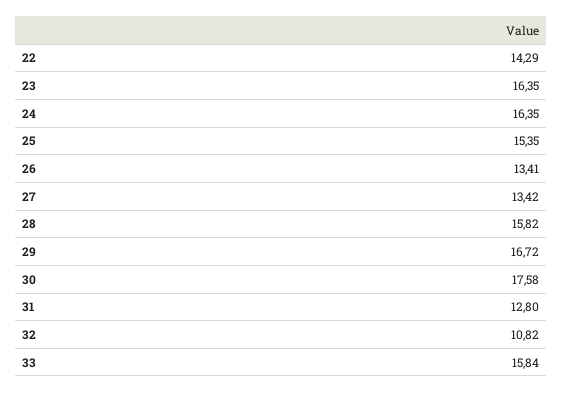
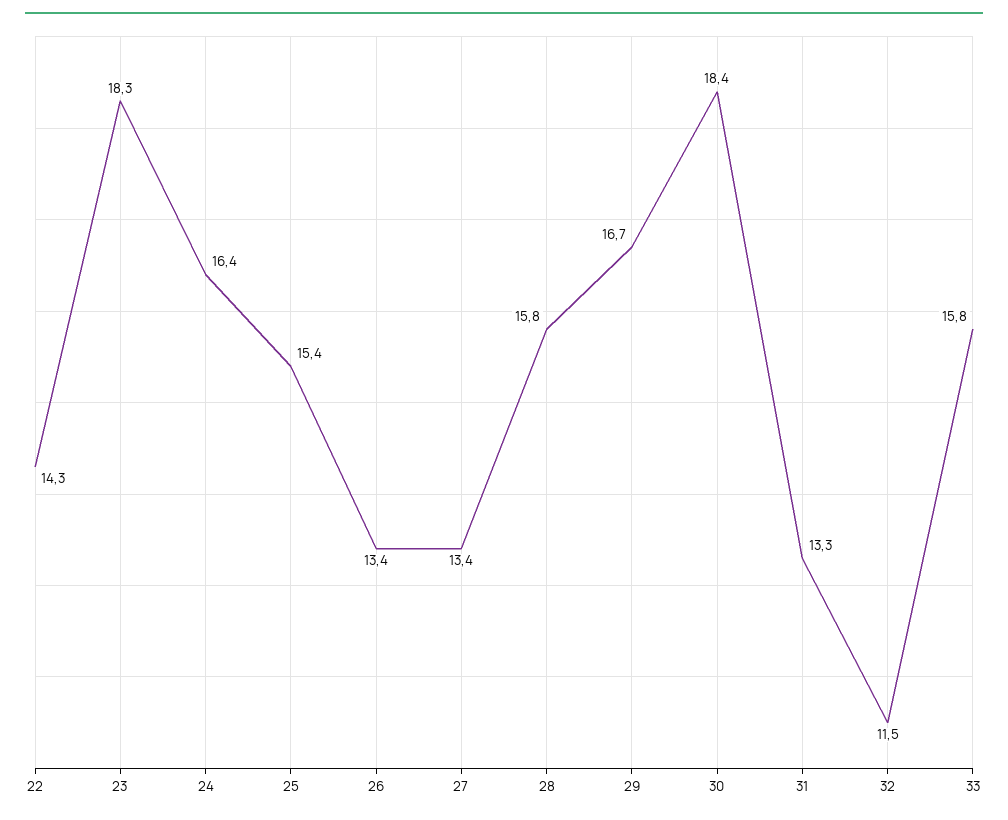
  {
    "22": 14.29,
-   "23": 16.35,
+   "23": 18.3,
    "24": 16.35,
    "25": 15.35,
    "26": 13.41,
    "27": 13.42,
    "28": 15.82,
    "29": 16.72,
-   "30": 17.58,
+   "30": 18.4,
-   "31": 12.8,
+   "31": 13.3,
-   "32": 10.82,
+   "32": 11.5,
    "33": 15.84
  }

